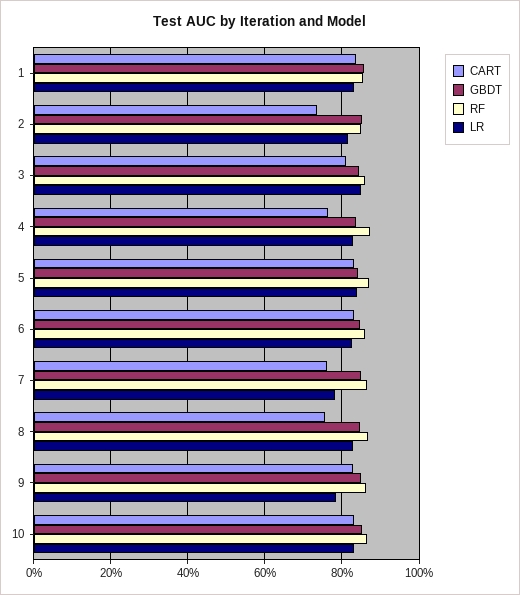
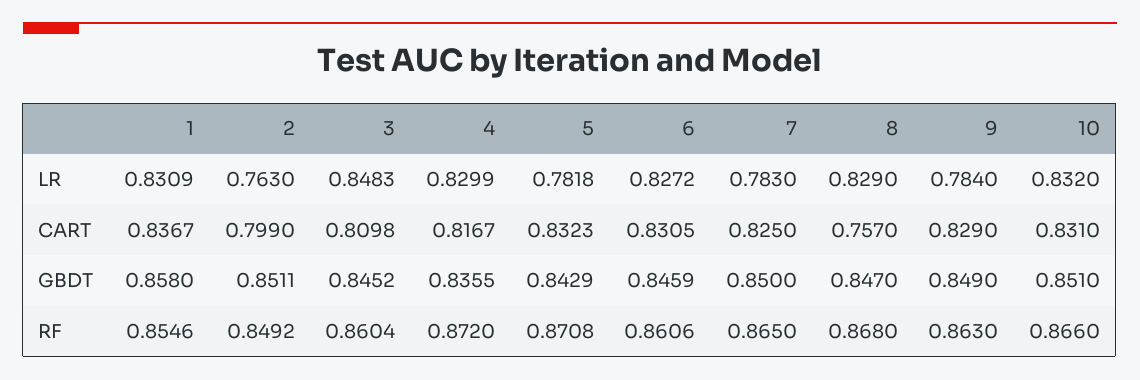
  {
    "CART": {
      "1": 0.8367,
-     "2": 0.74,
+     "2": 0.799,
      "3": 0.8098,
-     "4": 0.76,
+     "4": 0.8167,
      "5": 0.8323,
      "6": 0.8305,
-     "7": 0.76,
+     "7": 0.825,
      "8": 0.757,
      "9": 0.829,
      "10": 0.831
    },
    "GBDT": {
      "1": 0.858,
      "2": 0.8511,
      "3": 0.8452,
      "4": 0.8355,
      "5": 0.8429,
      "6": 0.8459,
      "7": 0.85,
      "8": 0.847,
      "9": 0.849,
      "10": 0.851
    },
    "RF": {
      "1": 0.8546,
      "2": 0.8492,
      "3": 0.8604,
      "4": 0.872,
      "5": 0.8708,
      "6": 0.8606,
      "7": 0.865,
      "8": 0.868,
      "9": 0.863,
      "10": 0.866
    },
    "LR": {
      "1": 0.8309,
-     "2": 0.82,
+     "2": 0.763,
      "3": 0.8483,
      "4": 0.8299,
-     "5": 0.84,
+     "5": 0.7818,
      "6": 0.8272,
      "7": 0.783,
      "8": 0.829,
      "9": 0.784,
      "10": 0.832
    }
  }

